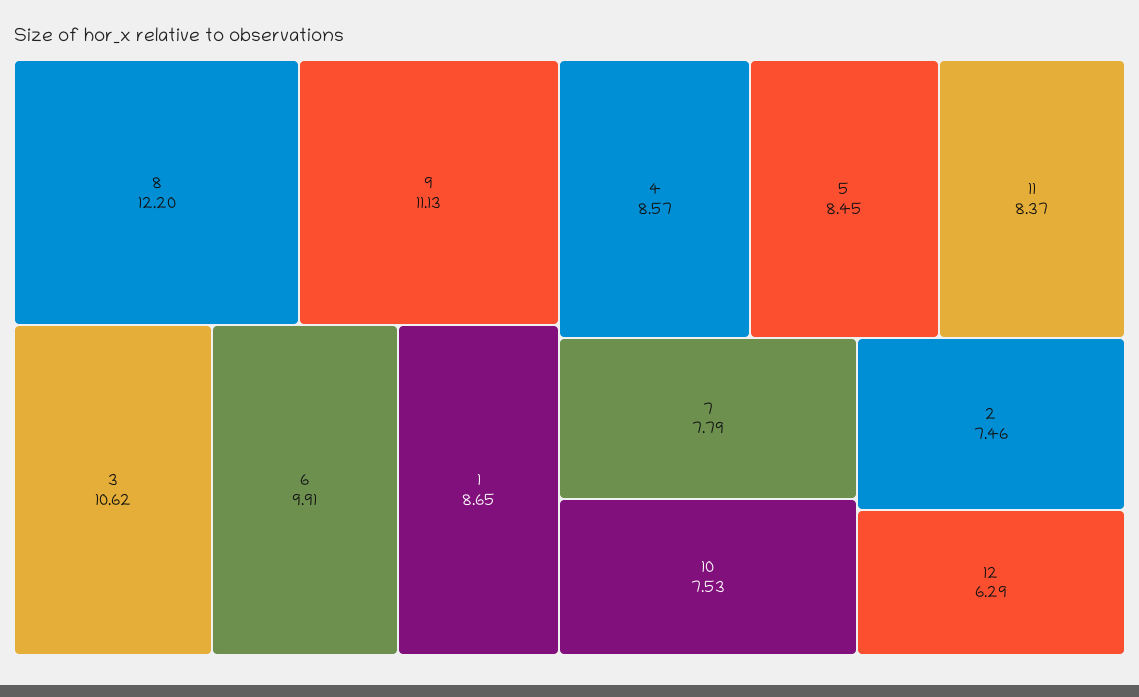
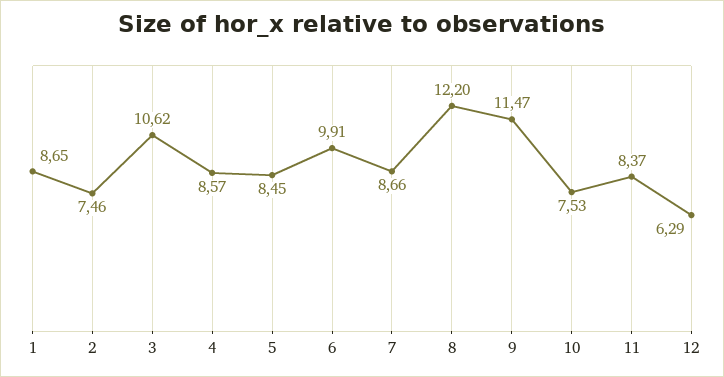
  {
    "8": 12.2,
-   "9": 11.13,
+   "9": 11.47,
    "3": 10.62,
    "6": 9.91,
    "1": 8.65,
    "4": 8.57,
    "5": 8.45,
    "11": 8.37,
-   "7": 7.79,
+   "7": 8.66,
    "10": 7.53,
    "2": 7.46,
    "12": 6.29
  }

